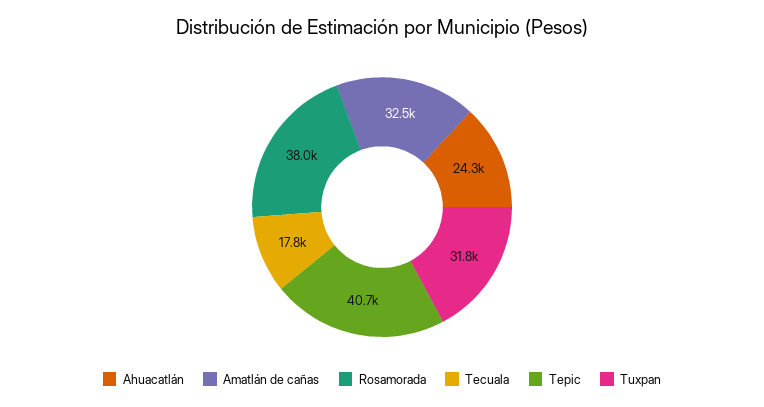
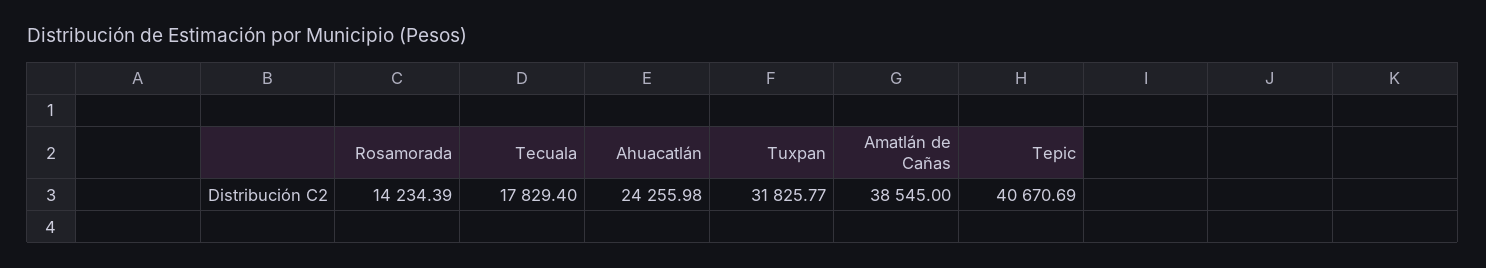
  {
    "Ahuacatlán": 24255.98,
-   "Amatlán de cañas": 32500,
+   "Amatlán de cañas": 38545,
-   "Rosamorada": 38000,
+   "Rosamorada": 14234.39,
    "Tecuala": 17829.4,
    "Tepic": 40670.69,
    "Tuxpan": 31825.77
  }

